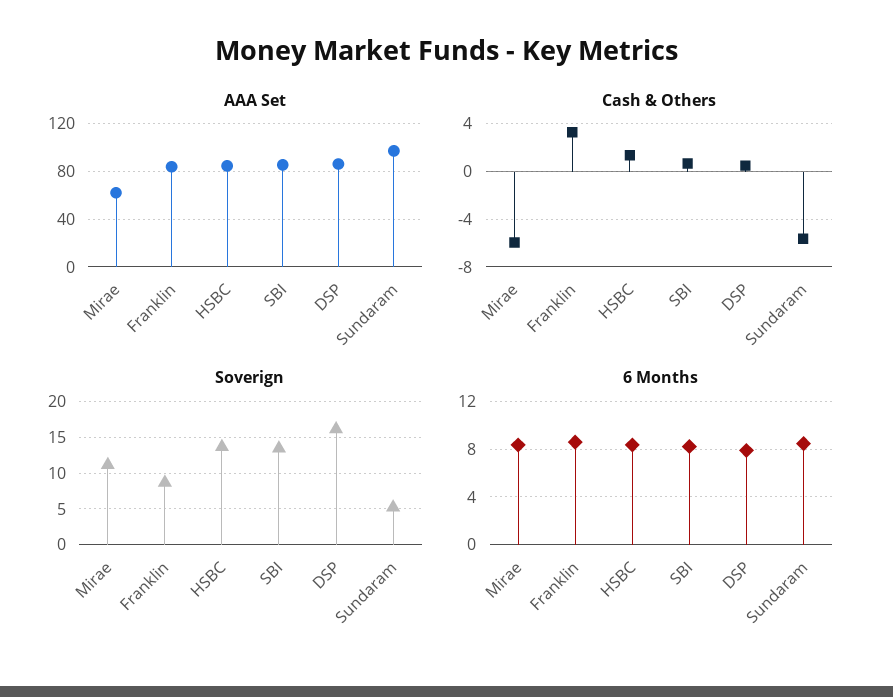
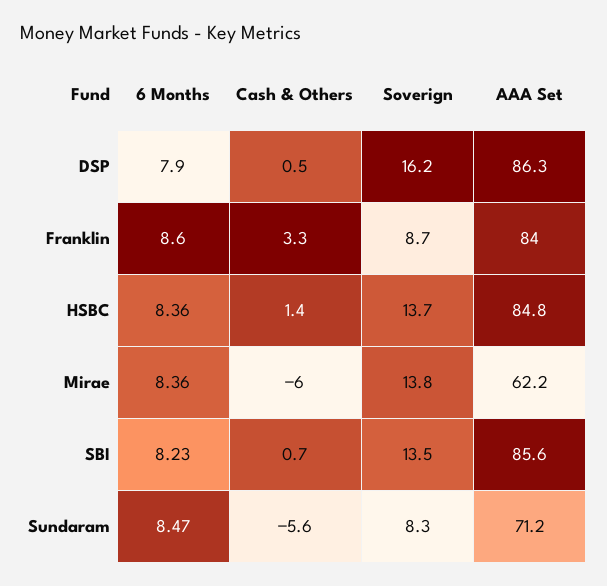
  {
    "AAA Set": {
      "Mirae": 62.2,
      "Franklin": 84,
      "HSBC": 84.8,
      "SBI": 85.6,
      "DSP": 86.3,
-     "Sundaram": 100
+     "Sundaram": 71.2
    },
    "Cash & Others": {
      "Mirae": -6,
      "Franklin": 3.3,
      "HSBC": 1.4,
      "SBI": 0.7,
      "DSP": 0.5,
      "Sundaram": -5.6
    },
    "Soverign": {
-     "Mirae": 11,
+     "Mirae": 13.8,
      "Franklin": 8.7,
      "HSBC": 13.7,
      "SBI": 13.5,
      "DSP": 16.2,
-     "Sundaram": 5
+     "Sundaram": 8.3
    },
    "6 Months": {
      "Mirae": 8.36,
      "Franklin": 8.6,
      "HSBC": 8.36,
      "SBI": 8.23,
      "DSP": 7.9,
      "Sundaram": 8.47
    }
  }

